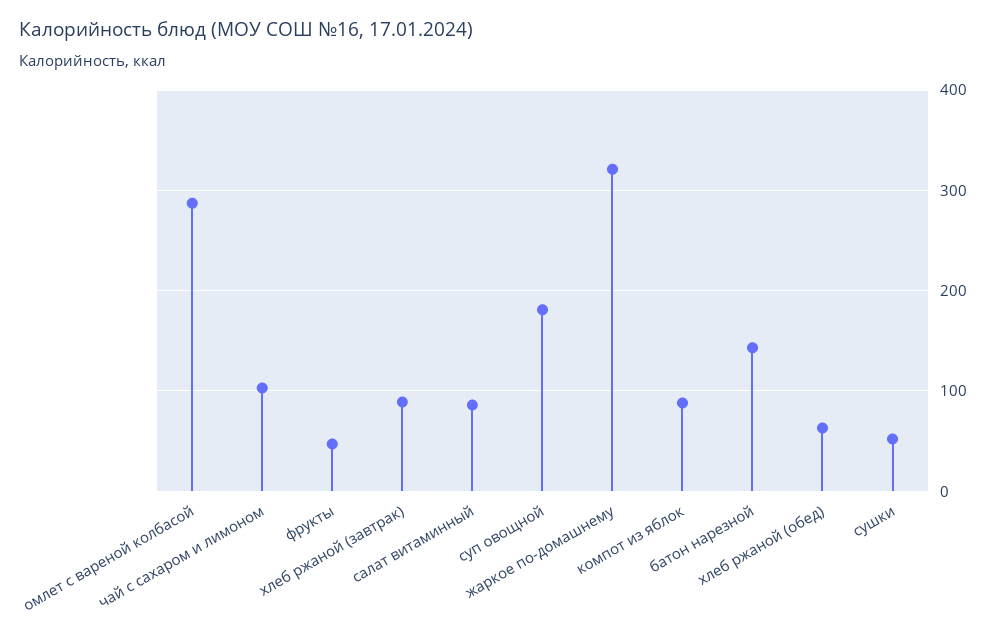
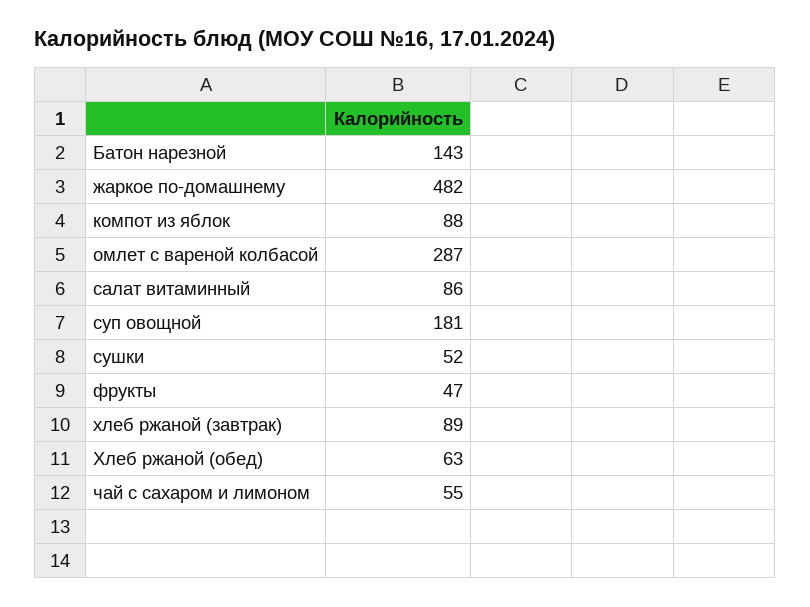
  {
    "омлет с вареной колбасой": 287,
-   "чай с сахаром и лимоном": 100,
+   "чай с сахаром и лимоном": 55,
    "фрукты": 47,
    "хлеб ржаной (завтрак)": 89,
    "салат витаминный": 86,
    "суп овощной": 181,
-   "жаркое по-домашнему": 320,
+   "жаркое по-домашнему": 482,
    "компот из яблок": 88,
    "батон нарезной": 143,
    "хлеб ржаной (обед)": 63,
    "сушки": 52
  }

